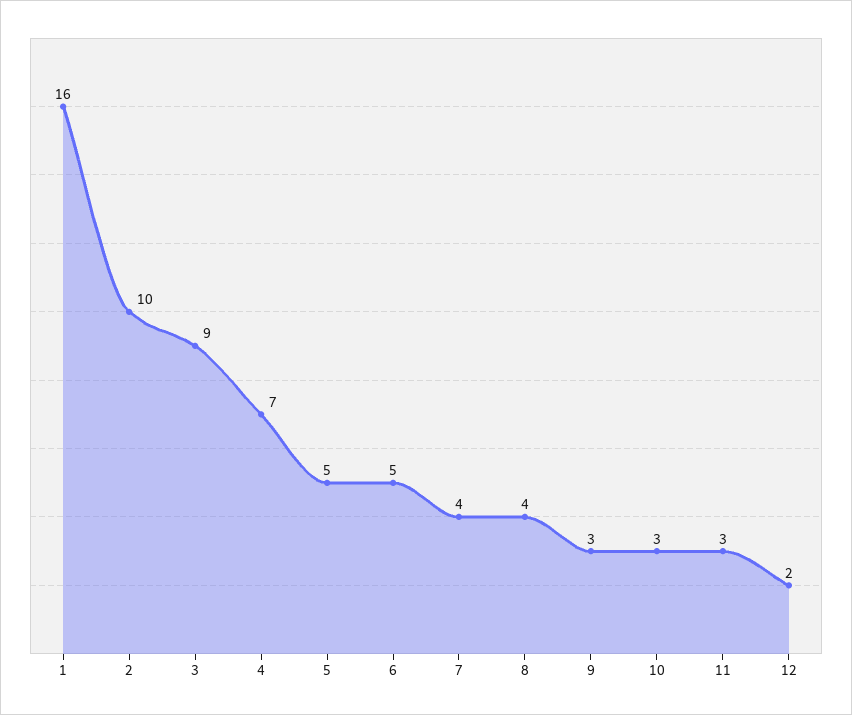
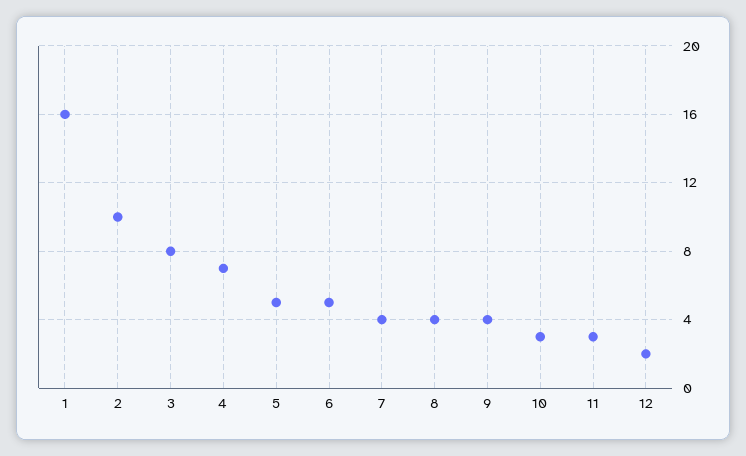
  {
    "1": 16,
    "2": 10,
-   "3": 9,
+   "3": 8,
    "4": 7,
    "5": 5,
    "6": 5,
    "7": 4,
    "8": 4,
-   "9": 3,
+   "9": 4,
    "10": 3,
    "11": 3,
    "12": 2
  }

